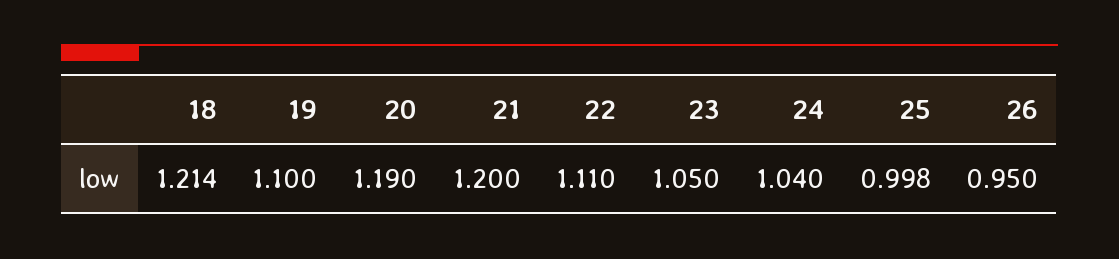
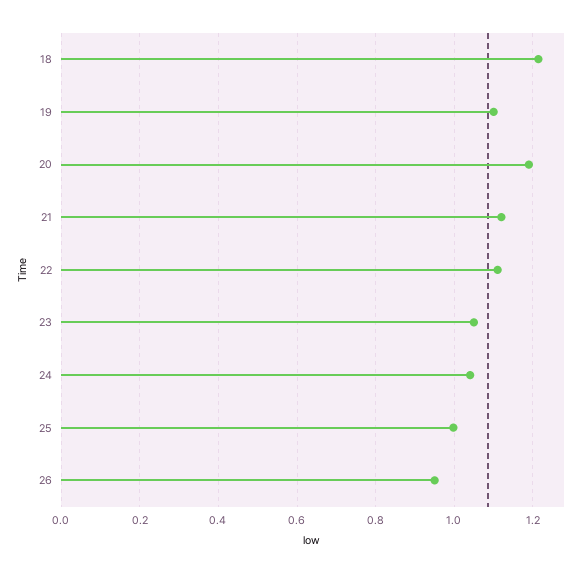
  {
    "18": 1.214,
    "19": 1.1,
    "20": 1.19,
-   "21": 1.2,
+   "21": 1.12,
    "22": 1.11,
    "23": 1.05,
    "24": 1.04,
    "25": 0.998,
    "26": 0.95
  }

